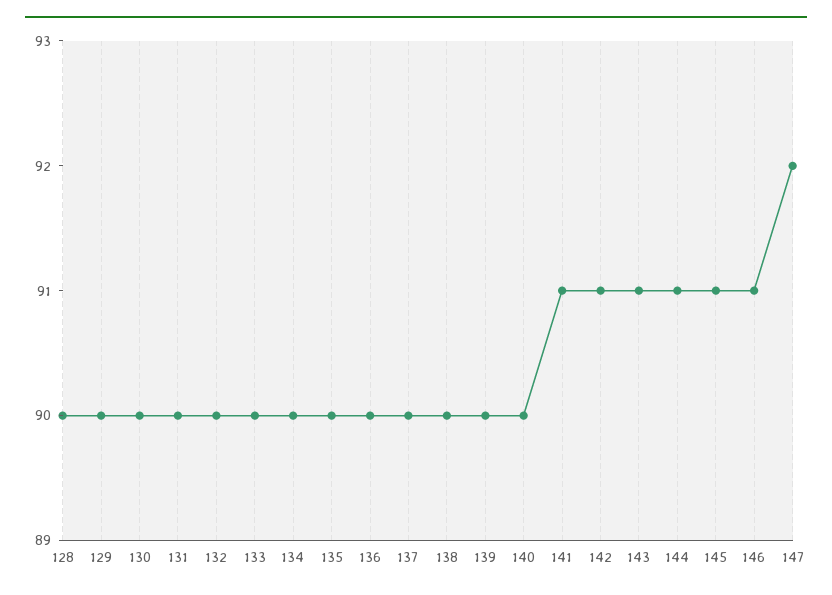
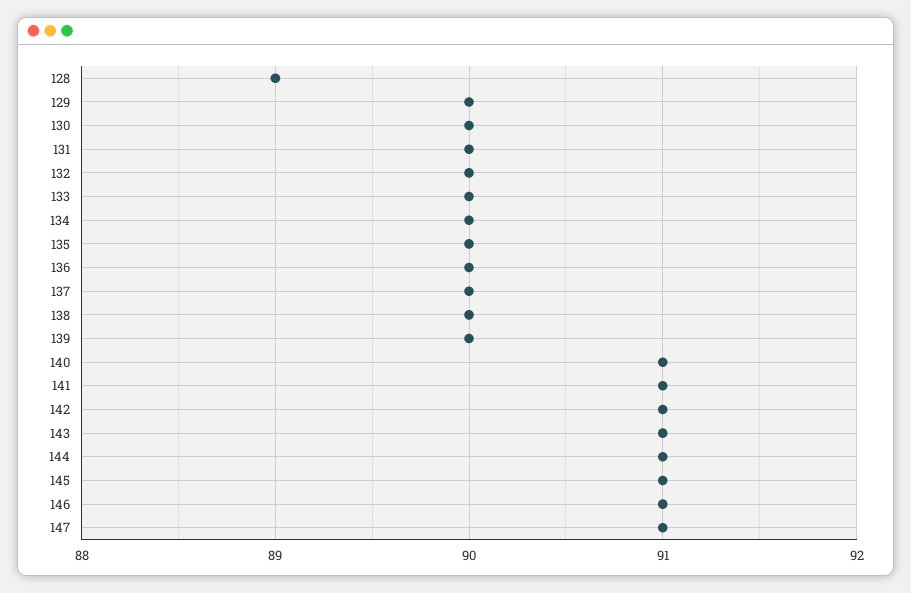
  {
-   "128": 90,
+   "128": 89,
    "129": 90,
    "130": 90,
    "131": 90,
    "132": 90,
    "133": 90,
    "134": 90,
    "135": 90,
    "136": 90,
    "137": 90,
    "138": 90,
    "139": 90,
-   "140": 90,
+   "140": 91,
    "141": 91,
    "142": 91,
    "143": 91,
    "144": 91,
    "145": 91,
    "146": 91,
-   "147": 92
+   "147": 91
  }

